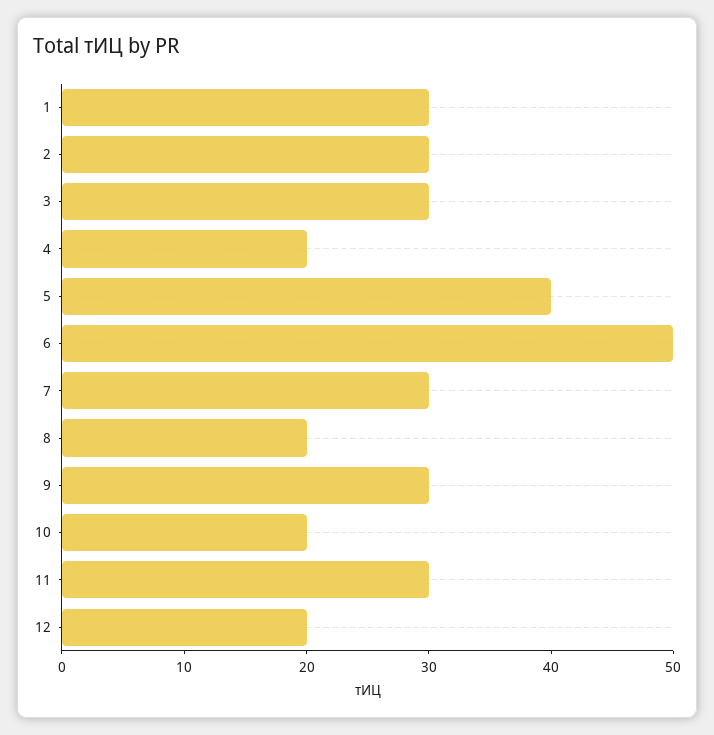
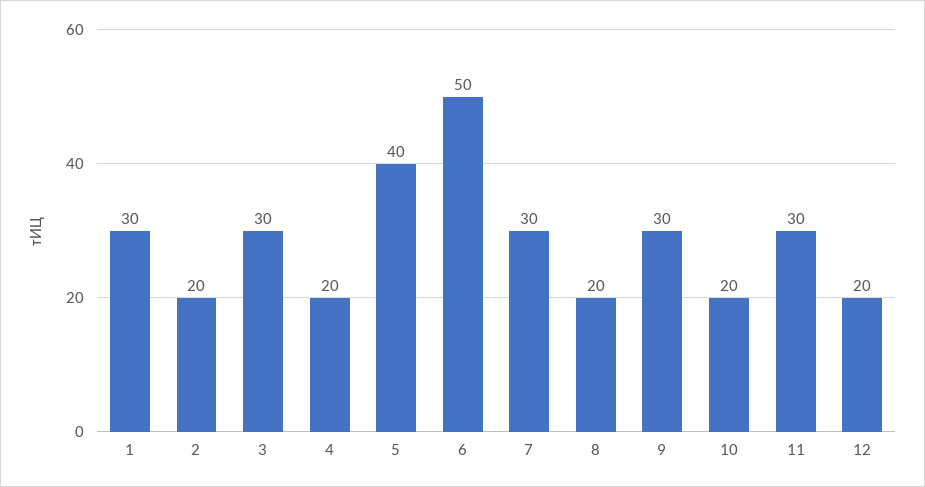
  {
    "1": 30,
-   "2": 30,
+   "2": 20,
    "3": 30,
    "4": 20,
    "5": 40,
    "6": 50,
    "7": 30,
    "8": 20,
    "9": 30,
    "10": 20,
    "11": 30,
    "12": 20
  }

